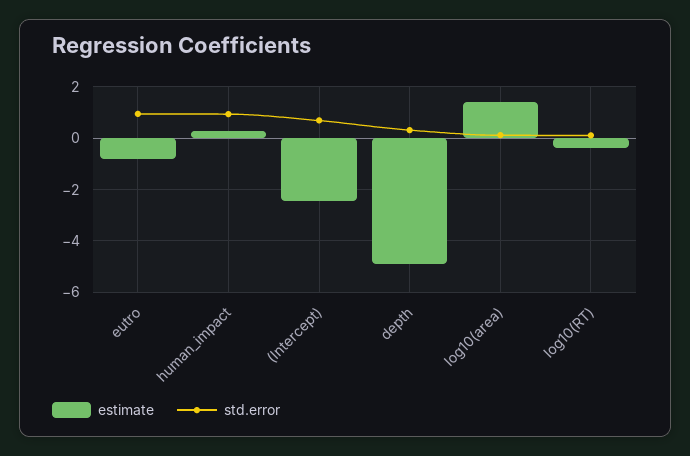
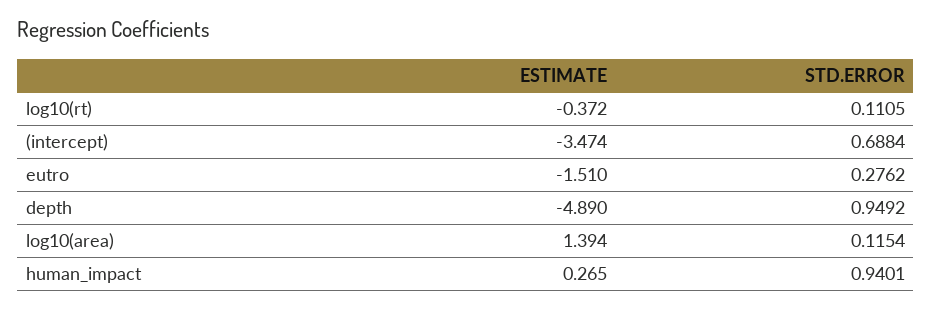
  {
    "estimate": {
-     "eutro": -0.75,
+     "eutro": -1.51,
      "human_impact": 0.265,
-     "(Intercept)": -2.5,
+     "(Intercept)": -3.474,
      "depth": -4.89,
      "log10(area)": 1.394,
      "log10(RT)": -0.372
    },
    "std.error": {
-     "eutro": 1,
+     "eutro": 0.2762,
      "human_impact": 0.9401,
      "(Intercept)": 0.6884,
-     "depth": 0.25,
+     "depth": 0.9492,
      "log10(area)": 0.1154,
      "log10(RT)": 0.1105
    }
  }

